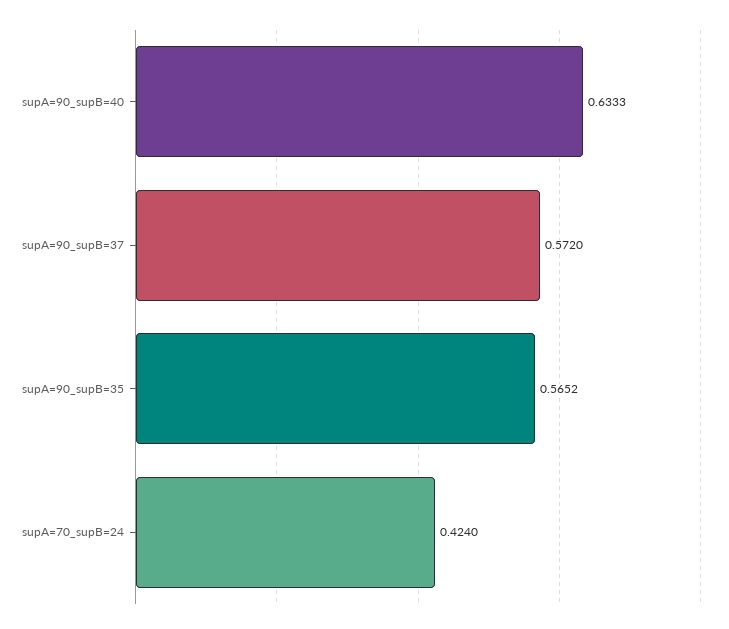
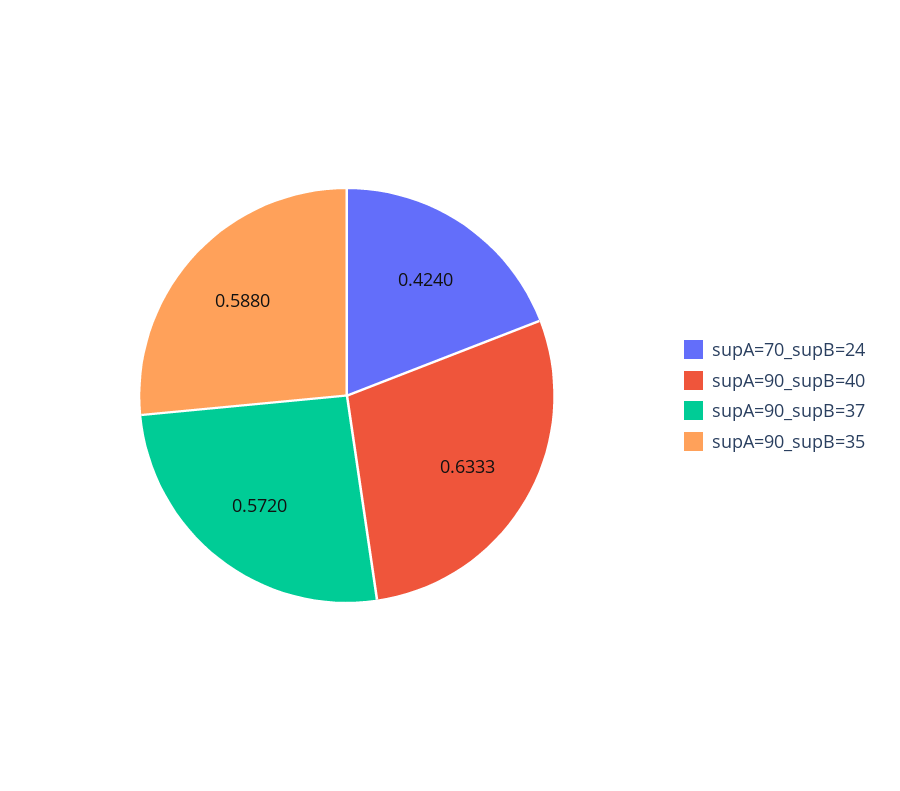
  {
    "supA=90_supB=40": 0.6333,
    "supA=90_supB=37": 0.572,
-   "supA=90_supB=35": 0.5652,
+   "supA=90_supB=35": 0.588,
    "supA=70_supB=24": 0.424
  }

